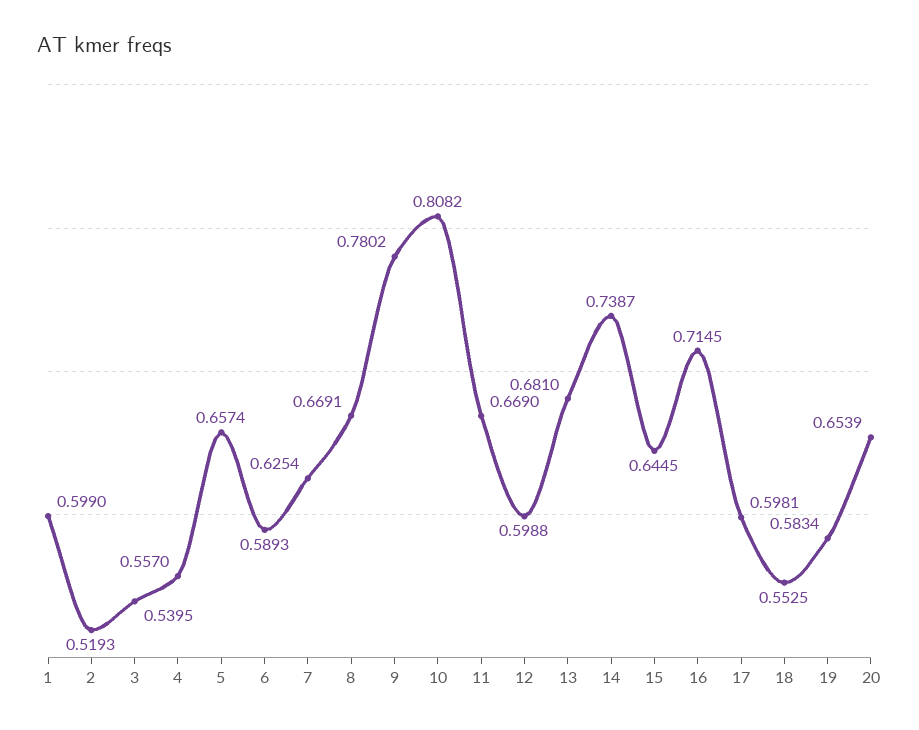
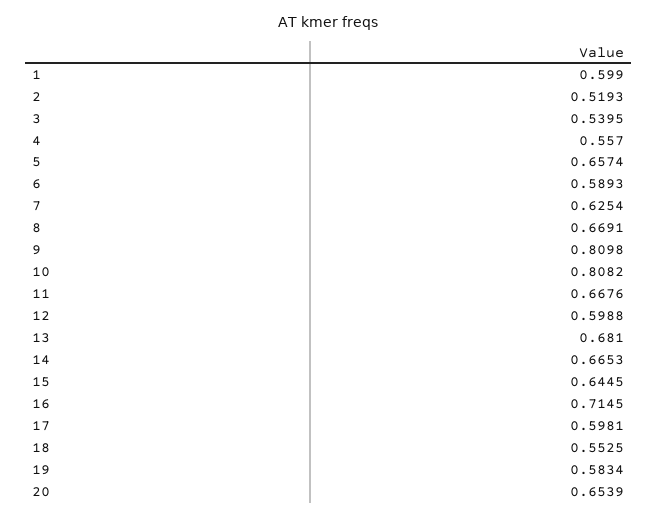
  {
    "1": 0.599,
    "2": 0.5193,
    "3": 0.5395,
    "4": 0.557,
    "5": 0.6574,
    "6": 0.5893,
    "7": 0.6254,
    "8": 0.6691,
-   "9": 0.7802,
+   "9": 0.8098,
    "10": 0.8082,
-   "11": 0.669,
+   "11": 0.6676,
    "12": 0.5988,
    "13": 0.681,
-   "14": 0.7387,
+   "14": 0.6653,
    "15": 0.6445,
    "16": 0.7145,
    "17": 0.5981,
    "18": 0.5525,
    "19": 0.5834,
    "20": 0.6539
  }

